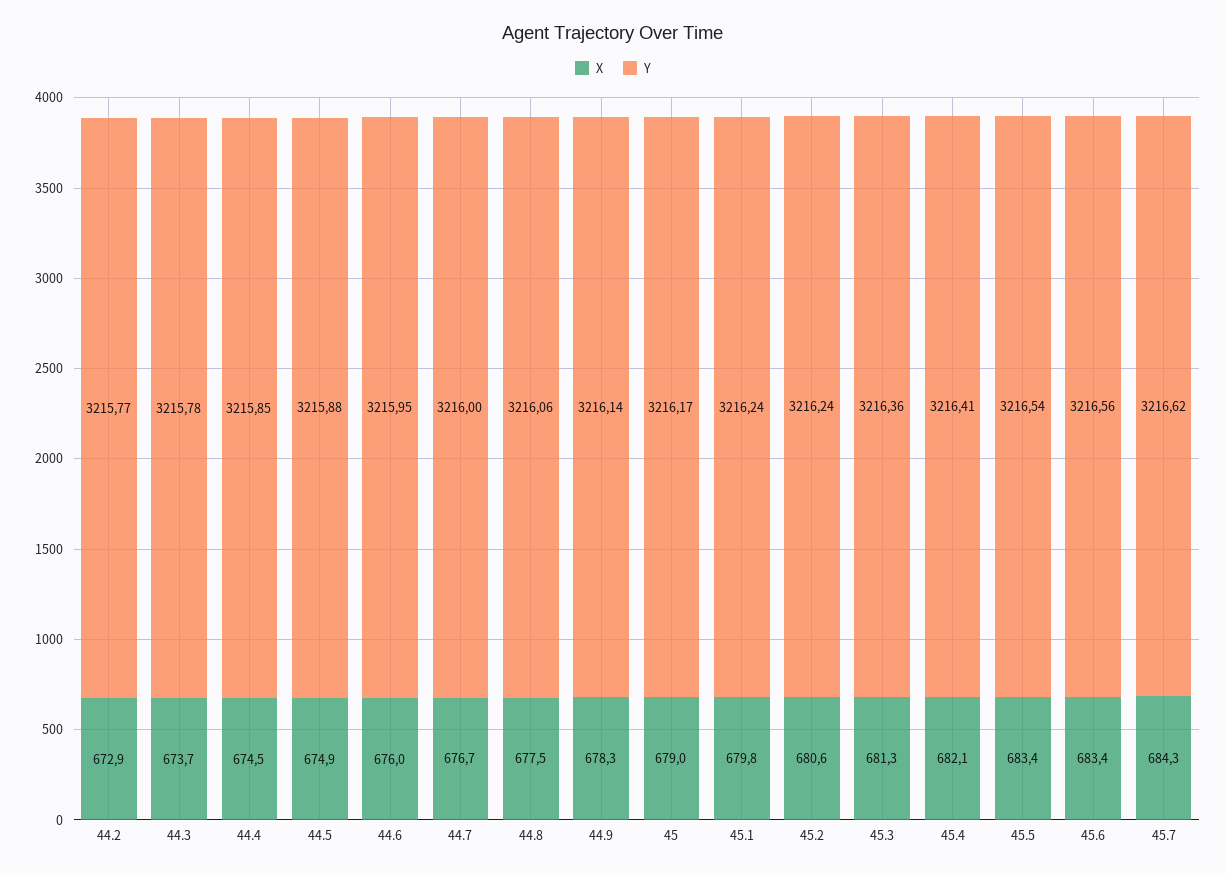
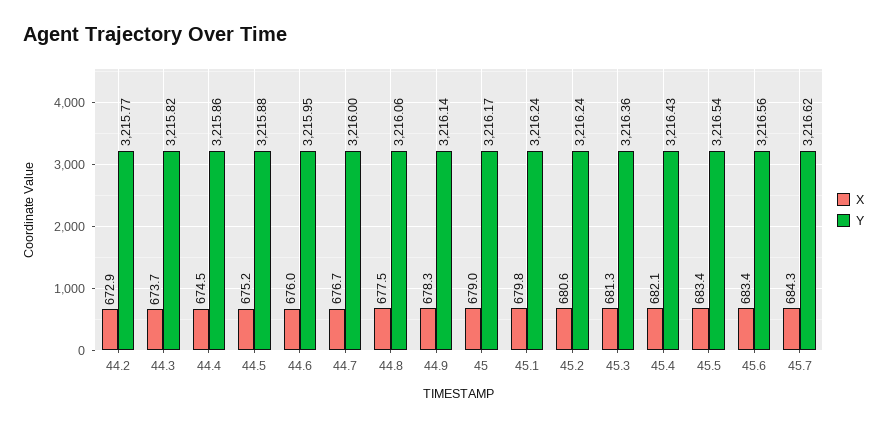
  {
    "X": {
      "44.2": 672.9,
      "44.3": 673.7,
      "44.4": 674.5,
-     "44.5": 674.9,
+     "44.5": 675.2,
      "44.6": 676,
      "44.7": 676.7,
      "44.8": 677.5,
      "44.9": 678.3,
      "45": 679,
      "45.1": 679.8,
      "45.2": 680.6,
      "45.3": 681.3,
      "45.4": 682.1,
      "45.5": 683.4,
      "45.6": 683.4,
      "45.7": 684.3
    },
    "Y": {
      "44.2": 3215.77,
-     "44.3": 3215.78,
+     "44.3": 3215.82,
-     "44.4": 3215.85,
+     "44.4": 3215.86,
      "44.5": 3215.88,
      "44.6": 3215.95,
      "44.7": 3216,
      "44.8": 3216.06,
      "44.9": 3216.14,
      "45": 3216.17,
      "45.1": 3216.24,
      "45.2": 3216.24,
      "45.3": 3216.36,
-     "45.4": 3216.41,
+     "45.4": 3216.43,
      "45.5": 3216.54,
      "45.6": 3216.56,
      "45.7": 3216.62
    }
  }

